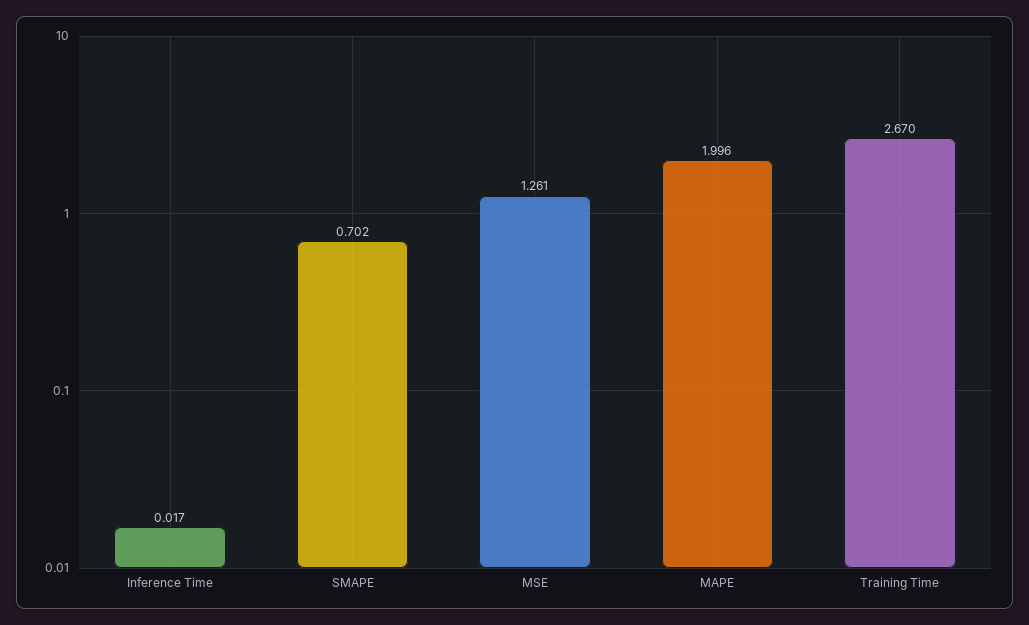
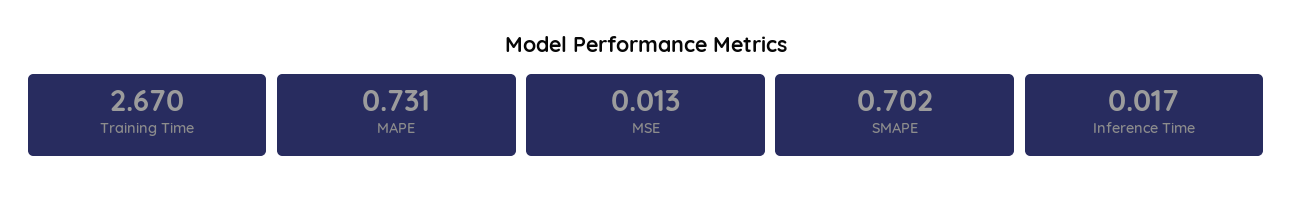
  {
    "Inference Time": 0.017,
    "SMAPE": 0.702,
-   "MSE": 1.261,
+   "MSE": 0.013,
-   "MAPE": 1.996,
+   "MAPE": 0.731,
    "Training Time": 2.67
  }

